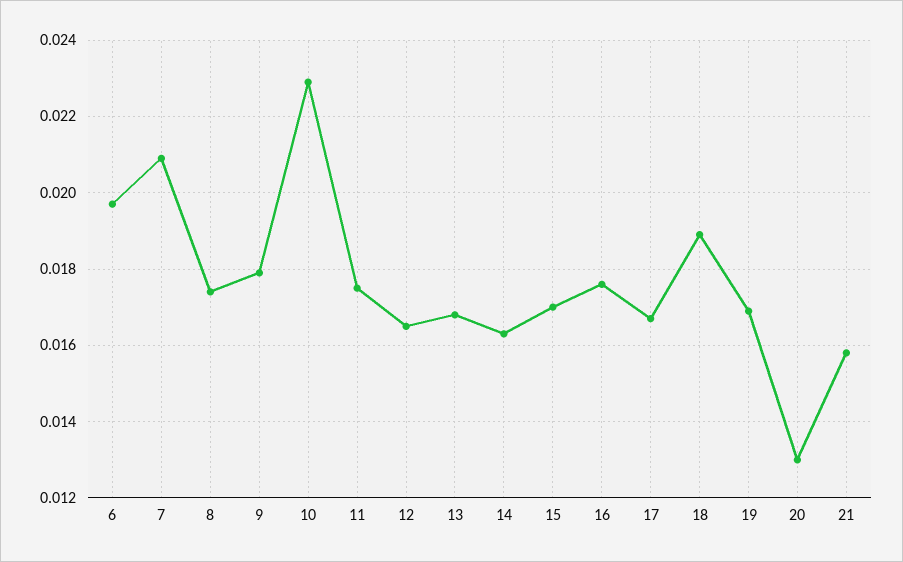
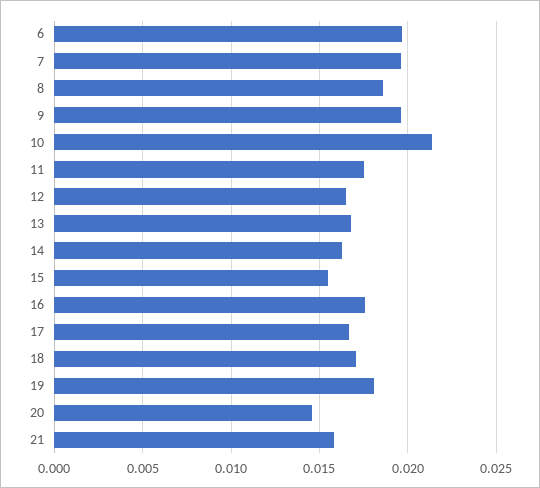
  {
    "6": 0.0195,
-   "7": 0.021,
+   "7": 0.0195,
-   "8": 0.0175,
+   "8": 0.0185,
-   "9": 0.018,
+   "9": 0.0195,
-   "10": 0.023,
+   "10": 0.0215,
    "11": 0.0175,
    "12": 0.0165,
    "13": 0.017,
    "14": 0.0165,
-   "15": 0.017,
+   "15": 0.0155,
    "16": 0.0175,
    "17": 0.0165,
-   "18": 0.019,
+   "18": 0.017,
-   "19": 0.017,
+   "19": 0.018,
-   "20": 0.013,
+   "20": 0.0145,
    "21": 0.016
  }

